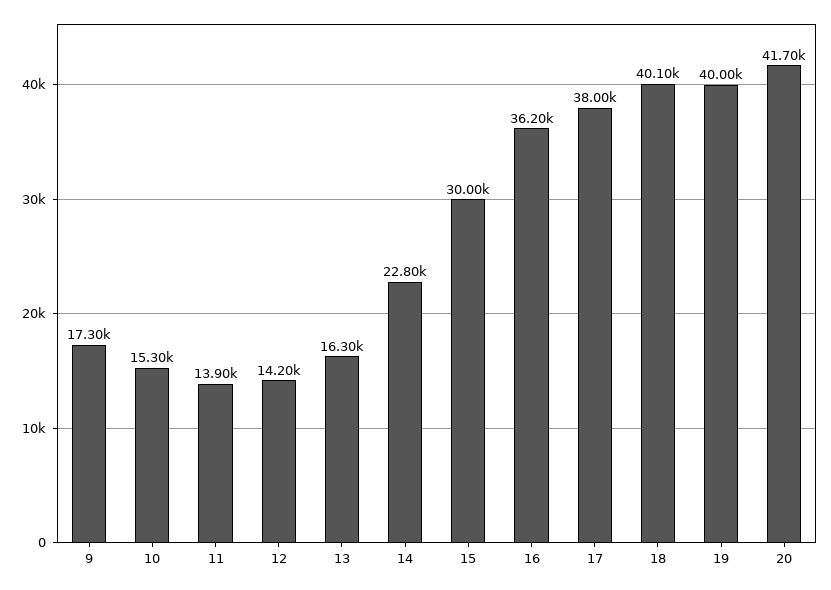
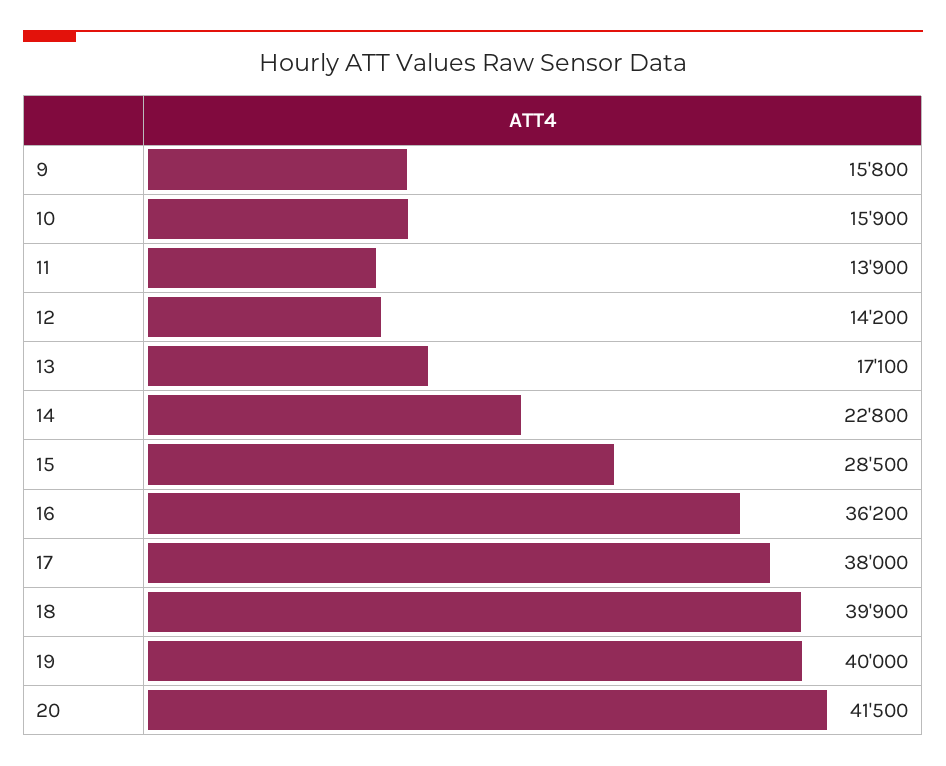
  {
-   "9": 17300,
+   "9": 15800,
-   "10": 15300,
+   "10": 15900,
    "11": 13900,
    "12": 14200,
-   "13": 16300,
+   "13": 17100,
    "14": 22800,
-   "15": 30000,
+   "15": 28500,
    "16": 36200,
    "17": 38000,
-   "18": 40100,
+   "18": 39900,
    "19": 40000,
-   "20": 41700
+   "20": 41500
  }

